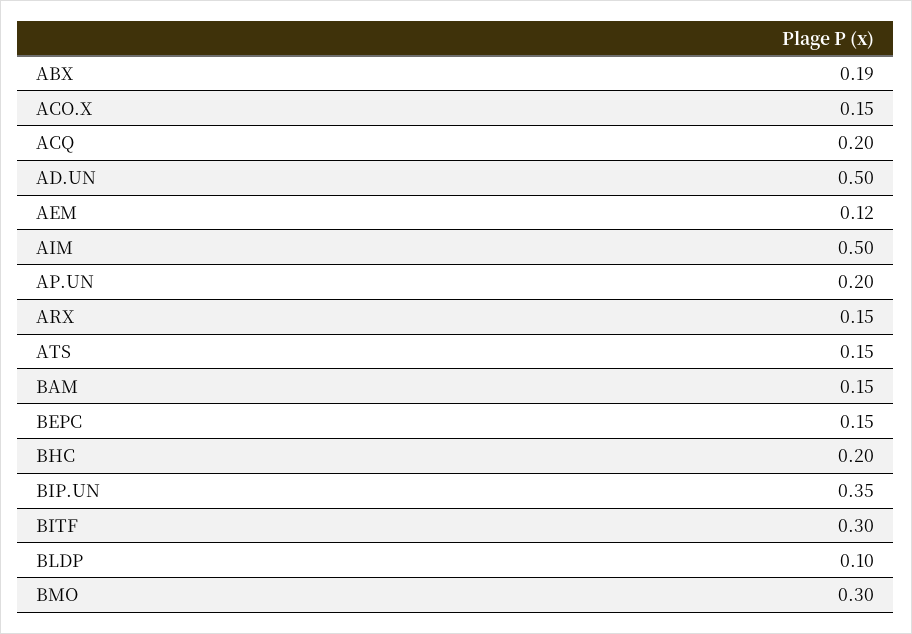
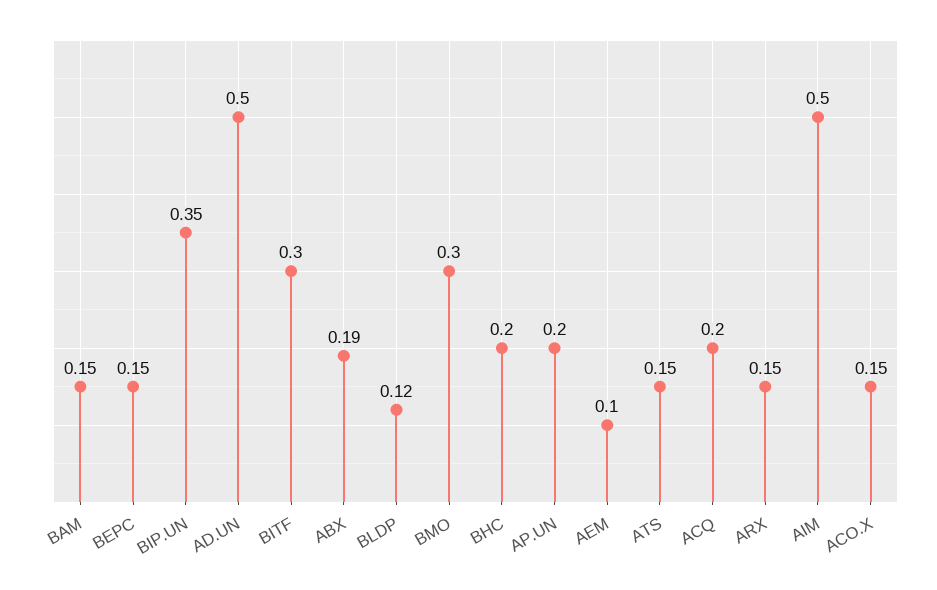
  {
    "ABX": 0.19,
    "ACO.X": 0.15,
    "ACQ": 0.2,
    "AD.UN": 0.5,
-   "AEM": 0.12,
+   "AEM": 0.1,
    "AIM": 0.5,
    "AP.UN": 0.2,
    "ARX": 0.15,
    "ATS": 0.15,
    "BAM": 0.15,
    "BEPC": 0.15,
    "BHC": 0.2,
    "BIP.UN": 0.35,
    "BITF": 0.3,
-   "BLDP": 0.1,
+   "BLDP": 0.12,
    "BMO": 0.3
  }

